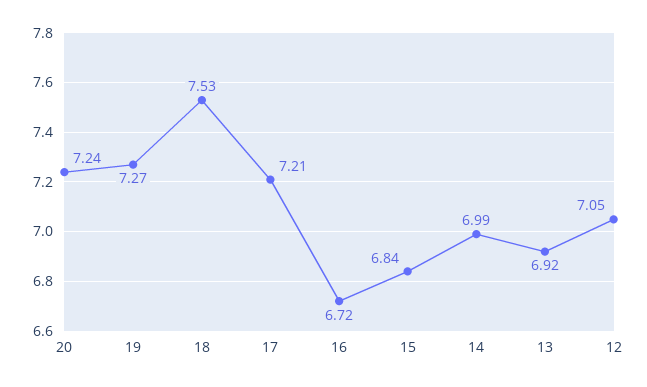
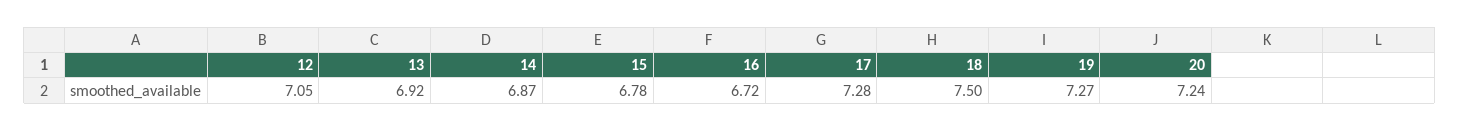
  {
    "20": 7.24,
    "19": 7.27,
-   "18": 7.53,
+   "18": 7.5,
-   "17": 7.21,
+   "17": 7.28,
    "16": 6.72,
-   "15": 6.84,
+   "15": 6.78,
-   "14": 6.99,
+   "14": 6.87,
    "13": 6.92,
    "12": 7.05
  }

